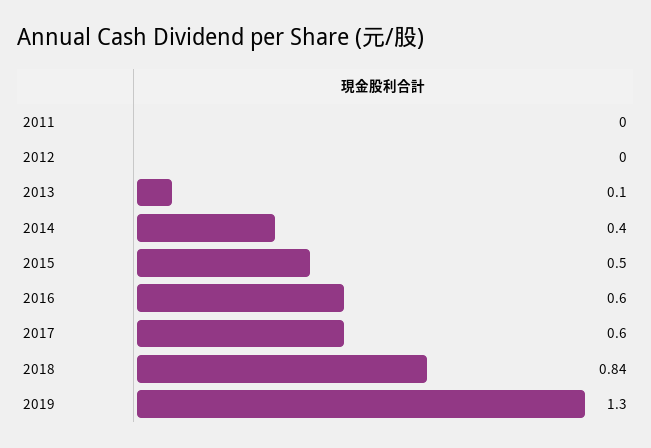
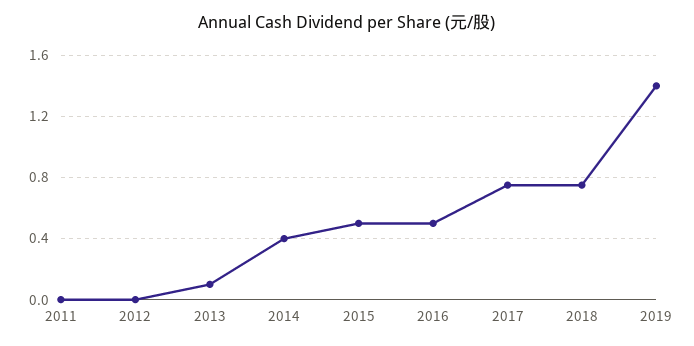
  {
    "2011": 0,
    "2012": 0,
    "2013": 0.1,
    "2014": 0.4,
    "2015": 0.5,
-   "2016": 0.6,
+   "2016": 0.5,
-   "2017": 0.6,
+   "2017": 0.75,
-   "2018": 0.84,
+   "2018": 0.75,
-   "2019": 1.3
+   "2019": 1.4
  }

